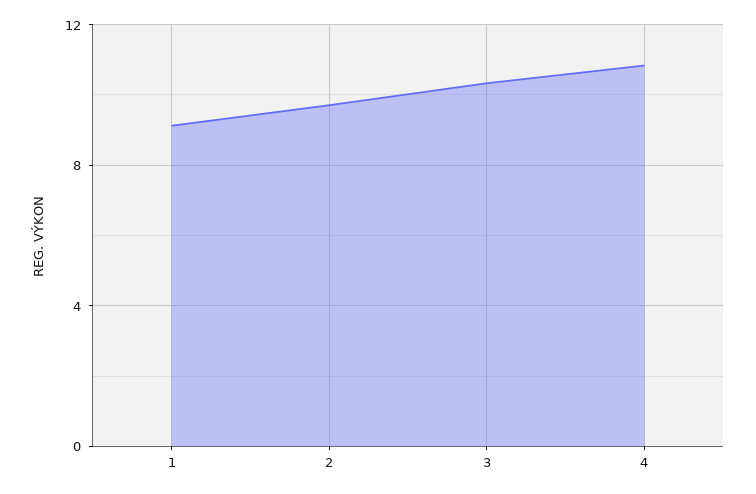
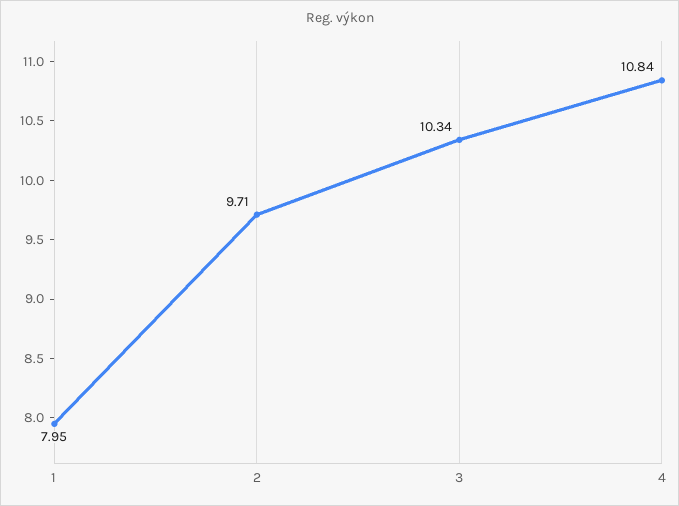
  {
-   "1": 9,
+   "1": 7.95,
    "2": 9.71,
    "3": 10.34,
    "4": 10.84
  }

